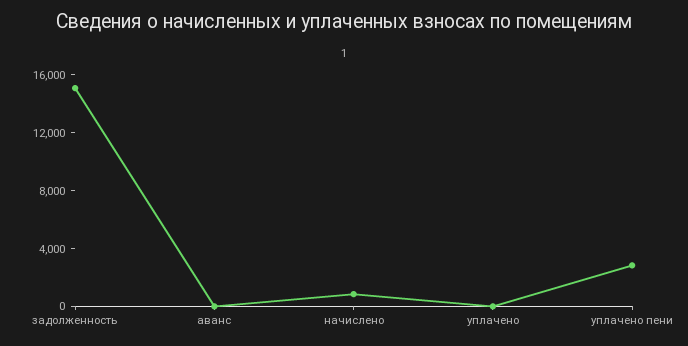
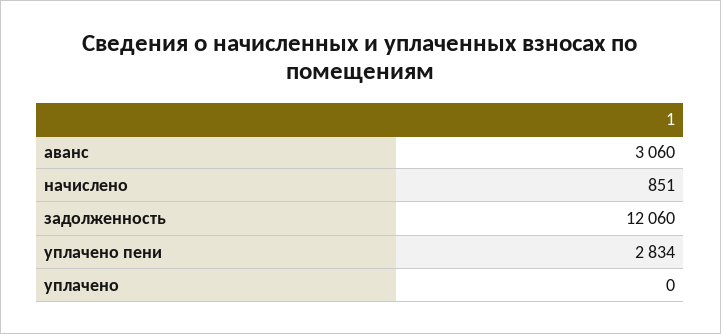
  {
-   "задолженность": 15000,
+   "задолженность": 12060,
-   "аванс": 0,
+   "аванс": 3060,
    "начислено": 851,
    "уплачено": 0,
    "уплачено пени": 2834
  }

